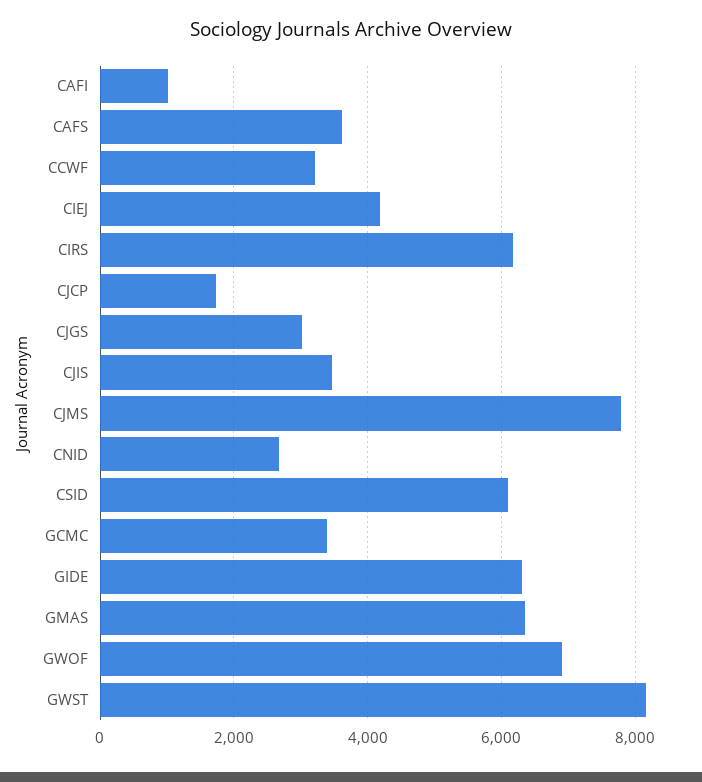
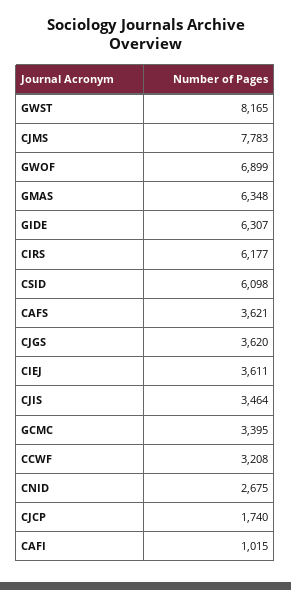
  {
    "CAFI": 1015,
    "CAFS": 3621,
    "CCWF": 3208,
-   "CIEJ": 4200,
+   "CIEJ": 3611,
    "CIRS": 6177,
    "CJCP": 1740,
-   "CJGS": 3000,
+   "CJGS": 3620,
    "CJIS": 3464,
    "CJMS": 7783,
    "CNID": 2675,
    "CSID": 6098,
    "GCMC": 3395,
    "GIDE": 6307,
    "GMAS": 6348,
    "GWOF": 6899,
    "GWST": 8165
  }

